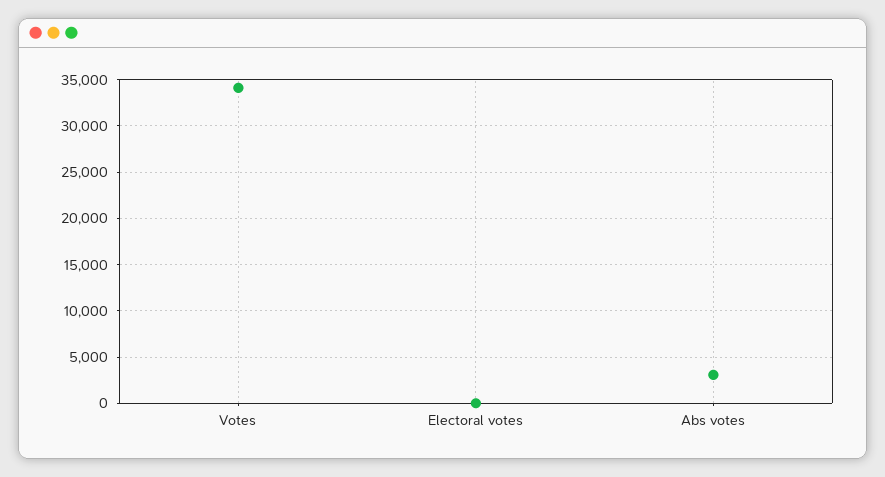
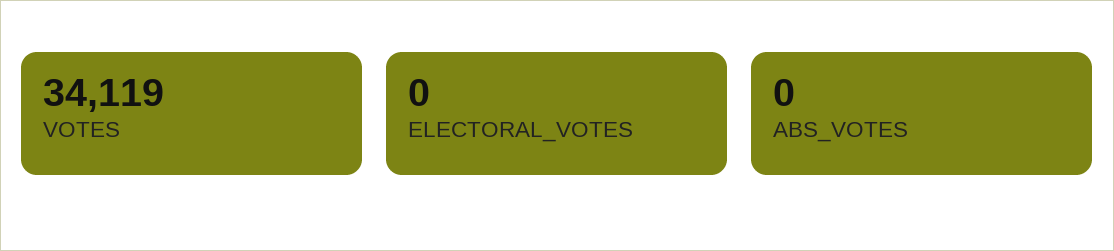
  {
    "Votes": 34119,
    "Electoral votes": 0,
-   "Abs votes": 3000
+   "Abs votes": 0
  }

